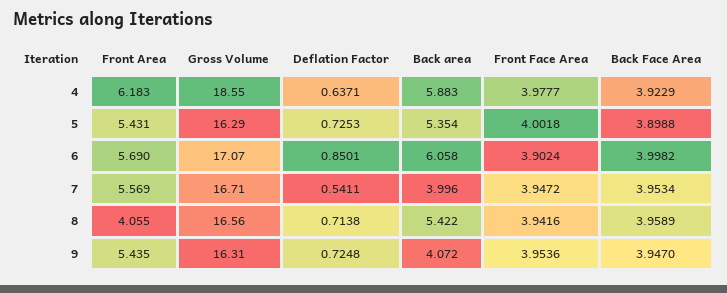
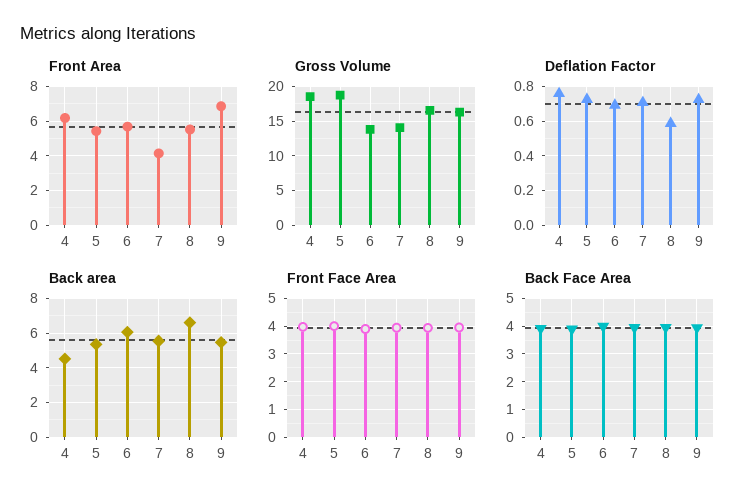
  {
    "Front Area": {
      "4": 6.183,
      "5": 5.431,
      "6": 5.69,
-     "7": 5.569,
+     "7": 4,
-     "8": 4.055,
+     "8": 5.5,
-     "9": 5.435
+     "9": 7
    },
    "Gross Volume": {
      "4": 18.55,
-     "5": 16.29,
+     "5": 19,
-     "6": 17.07,
+     "6": 14,
-     "7": 16.71,
+     "7": 14,
      "8": 16.56,
      "9": 16.31
    },
    "Deflation Factor": {
-     "4": 0.6371,
+     "4": 0.75,
      "5": 0.7253,
-     "6": 0.8501,
+     "6": 0.7,
-     "7": 0.5411,
+     "7": 0.7,
-     "8": 0.7138,
+     "8": 0.6,
      "9": 0.7248
    },
    "Back area": {
-     "4": 5.883,
+     "4": 4.5,
      "5": 5.354,
      "6": 6.058,
-     "7": 3.996,
+     "7": 5.5,
-     "8": 5.422,
+     "8": 6.5,
-     "9": 4.072
+     "9": 5.5
    },
    "Front Face Area": {
      "4": 3.9777,
      "5": 4.0018,
      "6": 3.9024,
      "7": 3.9472,
      "8": 3.9416,
      "9": 3.9536
    },
    "Back Face Area": {
      "4": 3.9229,
      "5": 3.8988,
      "6": 3.9982,
      "7": 3.9534,
      "8": 3.9589,
      "9": 3.947
    }
  }

